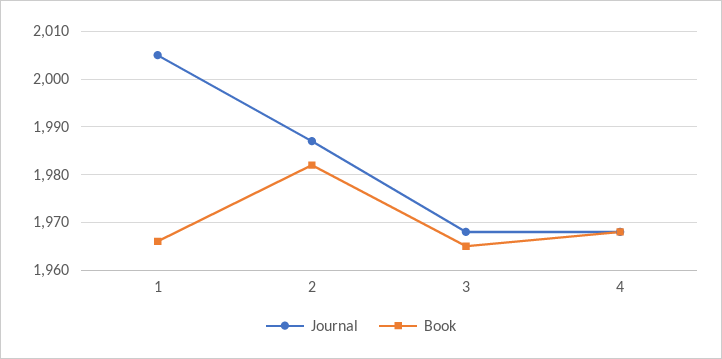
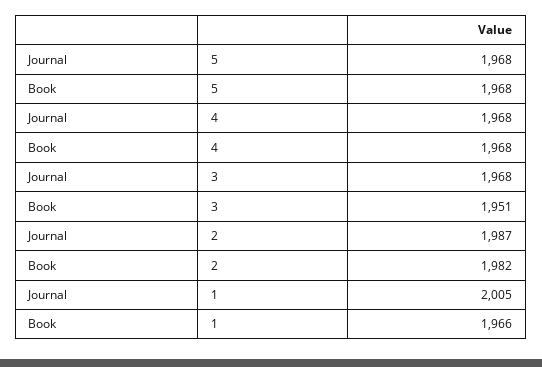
  {
    "Journal": {
      "1": 2005,
      "2": 1987,
      "3": 1968,
-     "4": 1968
+     "4": 1968,
+     "5": 1968
    },
    "Book": {
      "1": 1966,
      "2": 1982,
-     "3": 1965,
+     "3": 1951,
-     "4": 1968
+     "4": 1968,
+     "5": 1968
    }
  }

